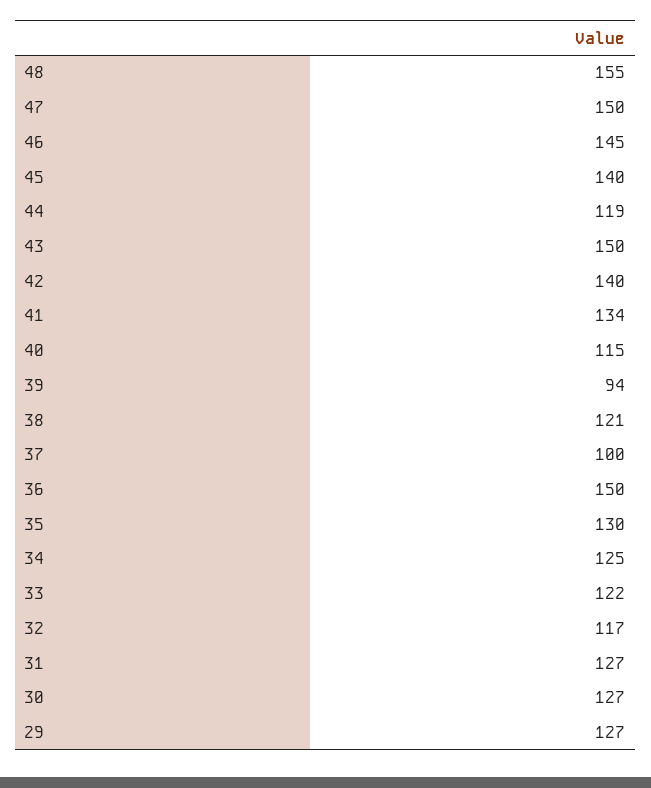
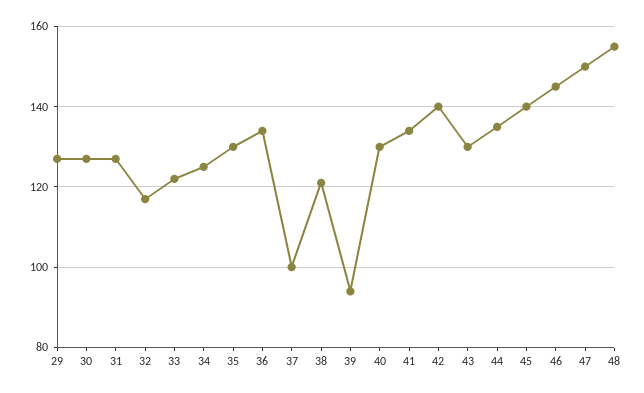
  {
    "48": 155,
    "47": 150,
    "46": 145,
    "45": 140,
-   "44": 119,
+   "44": 135,
-   "43": 150,
+   "43": 130,
    "42": 140,
    "41": 134,
-   "40": 115,
+   "40": 130,
    "39": 94,
    "38": 121,
    "37": 100,
-   "36": 150,
+   "36": 135,
    "35": 130,
    "34": 125,
    "33": 122,
    "32": 117,
    "31": 127,
    "30": 127,
    "29": 127
  }

